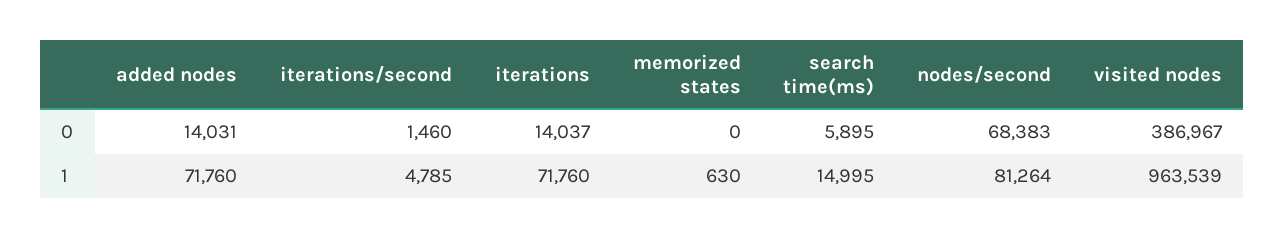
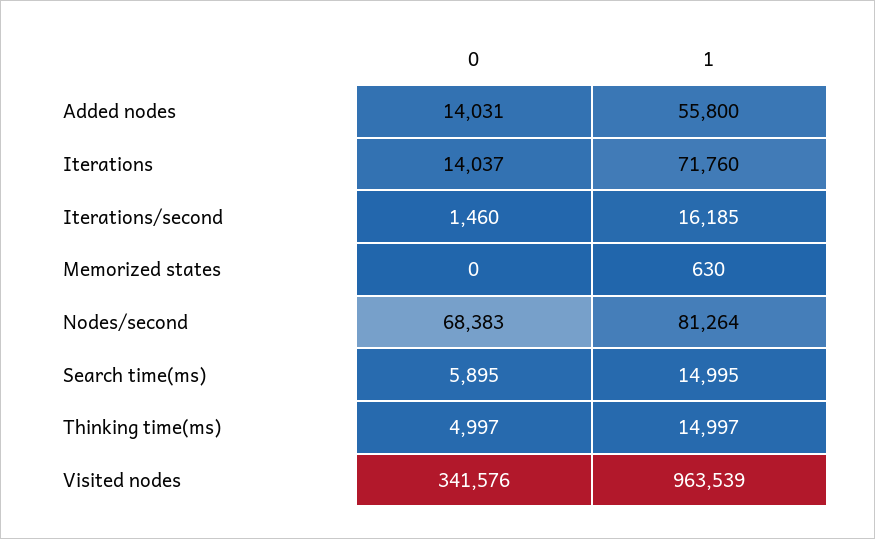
  {
    "added nodes": {
      "0": 14031,
-     "1": 71760
+     "1": 55800
    },
    "iterations/second": {
      "0": 1460,
-     "1": 4785
+     "1": 16185
    },
    "iterations": {
      "0": 14037,
      "1": 71760
    },
    "memorized states": {
      "0": 0,
      "1": 630
    },
    "search time(ms)": {
      "0": 5895,
      "1": 14995
    },
    "nodes/second": {
      "0": 68383,
      "1": 81264
    },
    "visited nodes": {
-     "0": 386967,
+     "0": 341576,
      "1": 963539
-   }
+   },
+   "Thinking time(ms)": {
+     "0": 4997,
+     "1": 14997
+   }
  }

